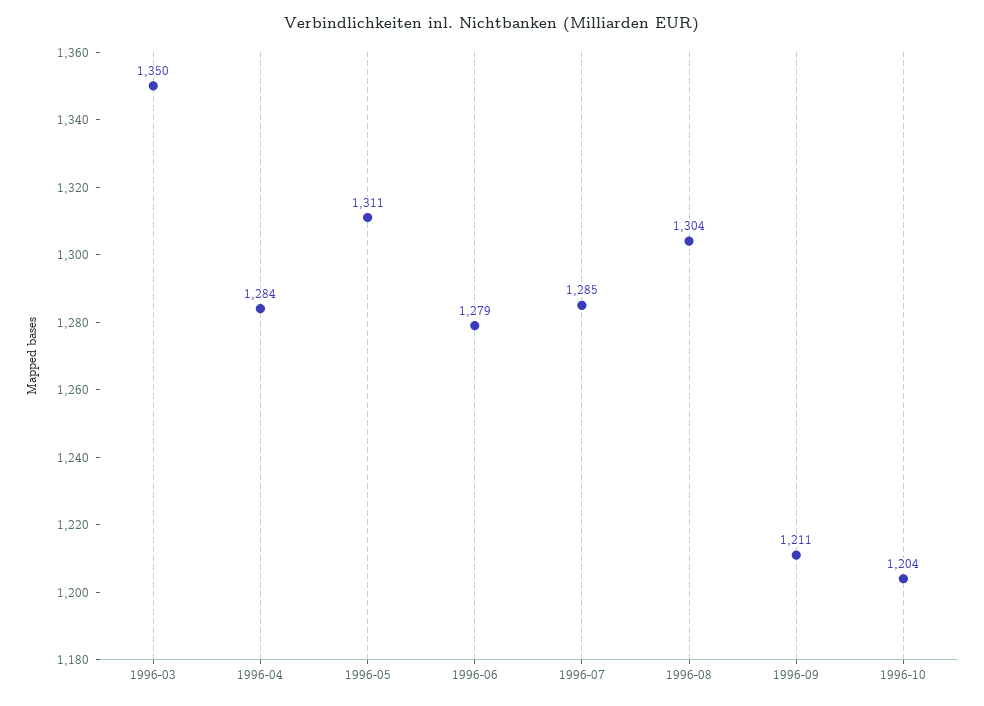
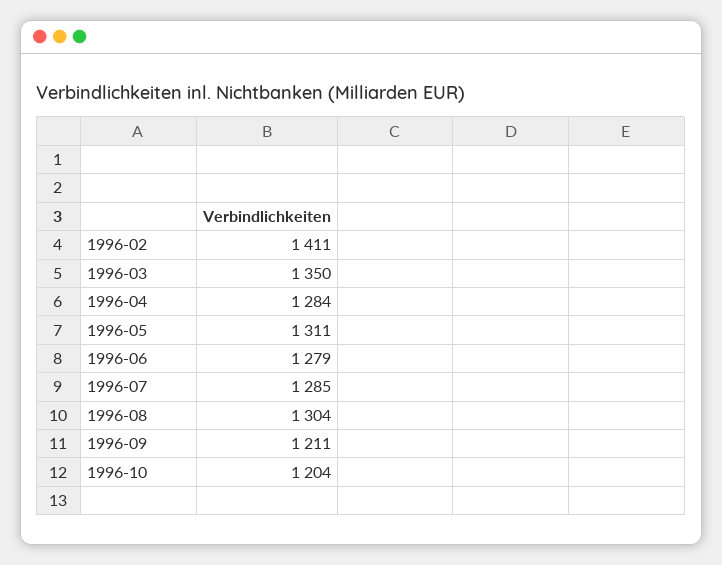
  {
    "1996-03": 1350,
    "1996-04": 1284,
    "1996-05": 1311,
    "1996-06": 1279,
    "1996-07": 1285,
    "1996-08": 1304,
    "1996-09": 1211,
-   "1996-10": 1204
+   "1996-10": 1204,
+   "1996-02": 1411
  }

